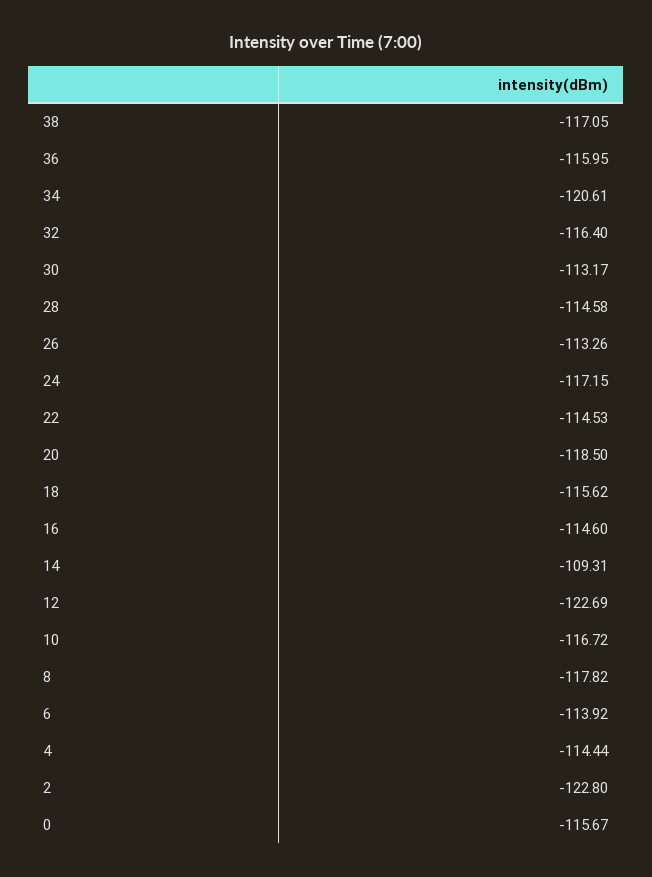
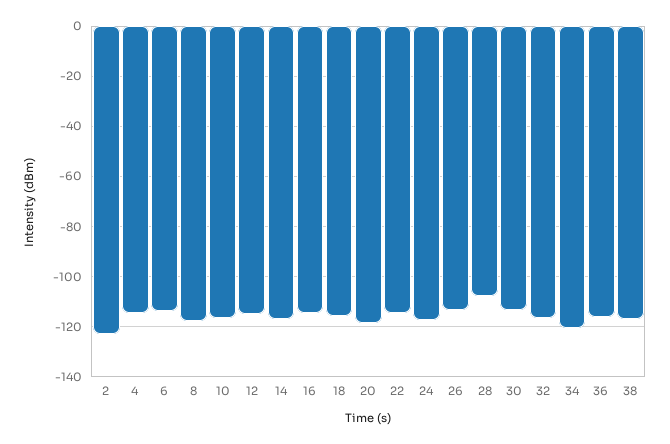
  {
    "38": -117.05,
    "36": -115.95,
    "34": -120.61,
    "32": -116.4,
    "30": -113.17,
-   "28": -114.58,
+   "28": -107.5,
    "26": -113.26,
    "24": -117.15,
    "22": -114.53,
    "20": -118.5,
    "18": -115.62,
    "16": -114.6,
-   "14": -109.31,
+   "14": -117.5,
-   "12": -122.69,
+   "12": -115,
    "10": -116.72,
    "8": -117.82,
    "6": -113.92,
    "4": -114.44,
-   "2": -122.8,
+   "2": -122.8
-   "0": -115.67
  }

